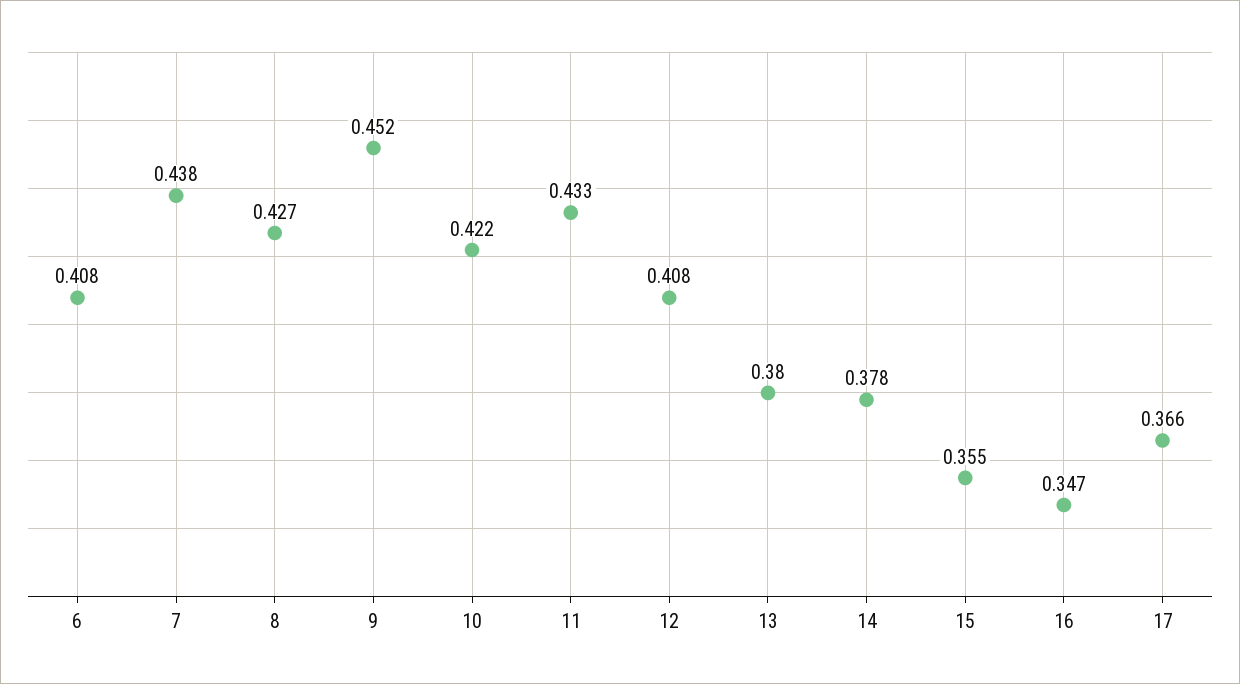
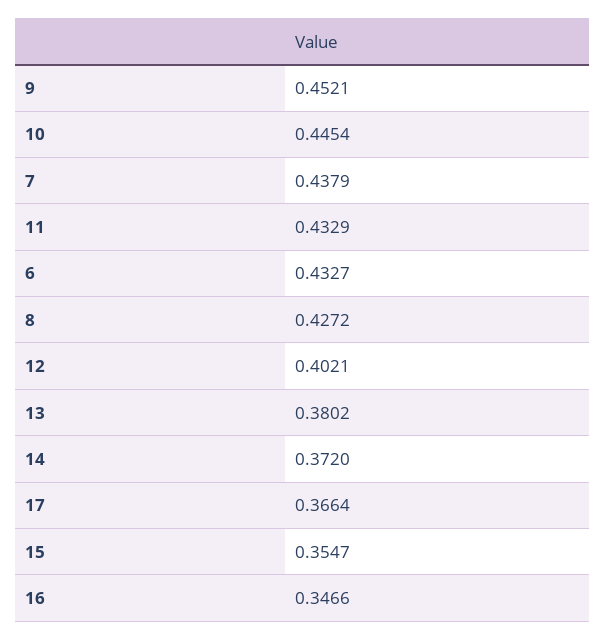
  {
-   "6": 0.408,
+   "6": 0.4327,
    "7": 0.4379,
    "8": 0.4272,
    "9": 0.4521,
-   "10": 0.422,
+   "10": 0.4454,
    "11": 0.4329,
-   "12": 0.408,
+   "12": 0.4021,
    "13": 0.3802,
-   "14": 0.378,
+   "14": 0.372,
    "15": 0.3547,
    "16": 0.3466,
    "17": 0.3664
  }

